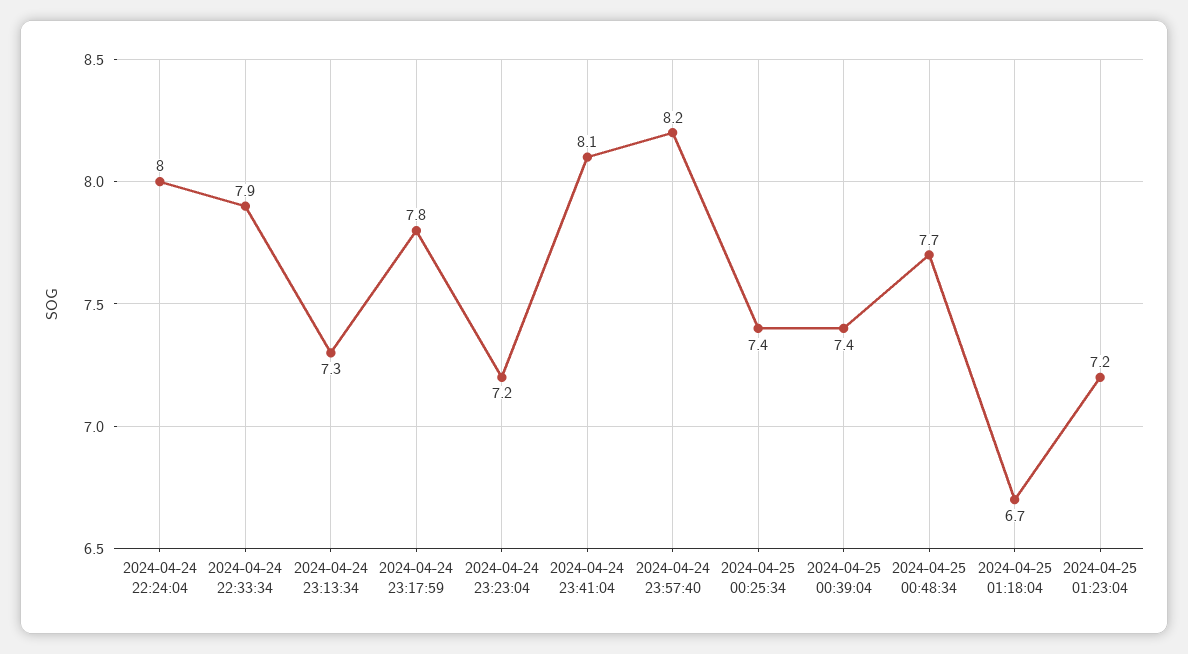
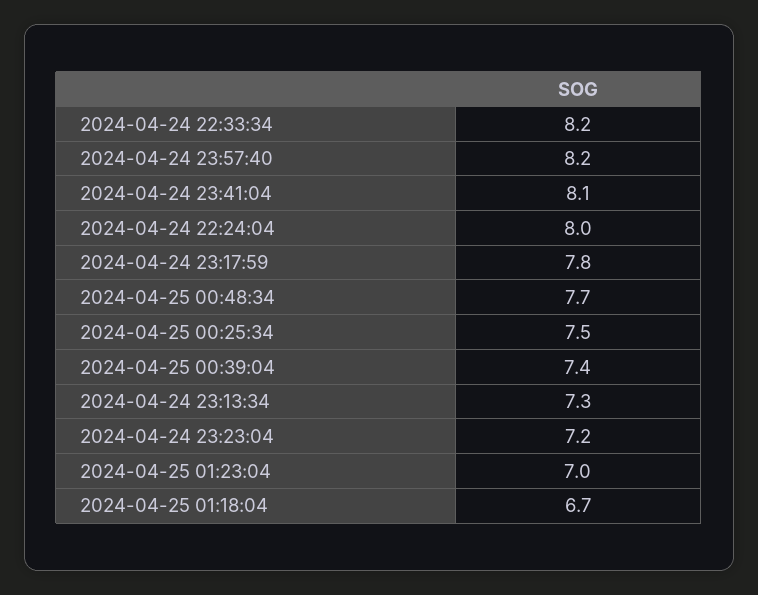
  {
    "2024-04-24 22:24:04": 8,
-   "2024-04-24 22:33:34": 7.9,
+   "2024-04-24 22:33:34": 8.2,
    "2024-04-24 23:13:34": 7.3,
    "2024-04-24 23:17:59": 7.8,
    "2024-04-24 23:23:04": 7.2,
    "2024-04-24 23:41:04": 8.1,
    "2024-04-24 23:57:40": 8.2,
-   "2024-04-25 00:25:34": 7.4,
+   "2024-04-25 00:25:34": 7.5,
    "2024-04-25 00:39:04": 7.4,
    "2024-04-25 00:48:34": 7.7,
    "2024-04-25 01:18:04": 6.7,
-   "2024-04-25 01:23:04": 7.2
+   "2024-04-25 01:23:04": 7
  }

